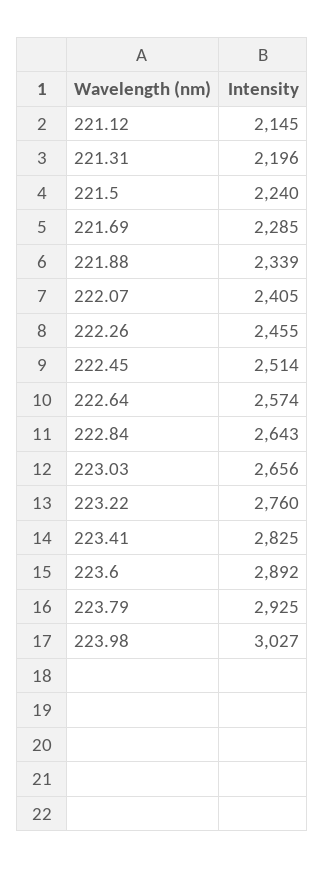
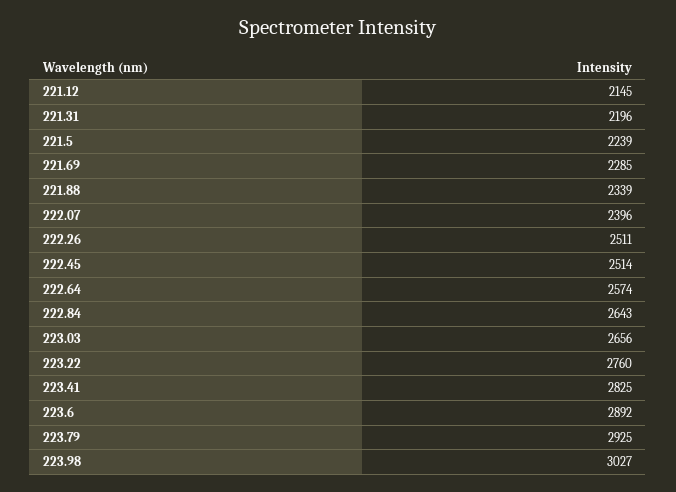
  {
    "221.12": 2145,
    "221.31": 2196,
-   "221.5": 2240,
+   "221.5": 2239,
    "221.69": 2285,
    "221.88": 2339,
-   "222.07": 2405,
+   "222.07": 2396,
-   "222.26": 2455,
+   "222.26": 2511,
    "222.45": 2514,
    "222.64": 2574,
    "222.84": 2643,
    "223.03": 2656,
    "223.22": 2760,
    "223.41": 2825,
    "223.6": 2892,
    "223.79": 2925,
    "223.98": 3027
  }

